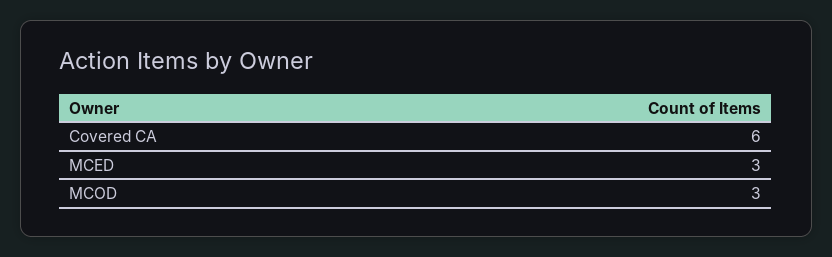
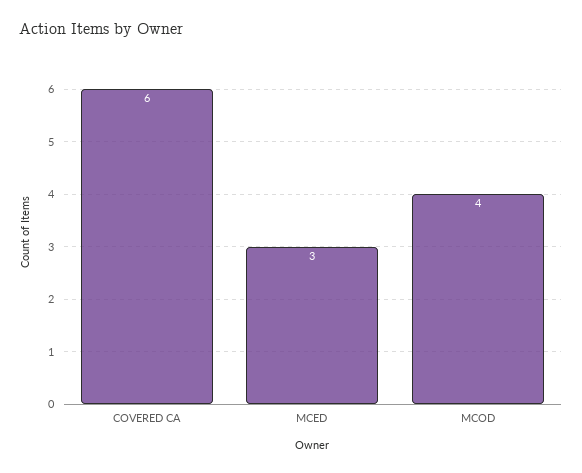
  {
    "Covered CA": 6,
    "MCED": 3,
-   "MCOD": 3
+   "MCOD": 4
  }

